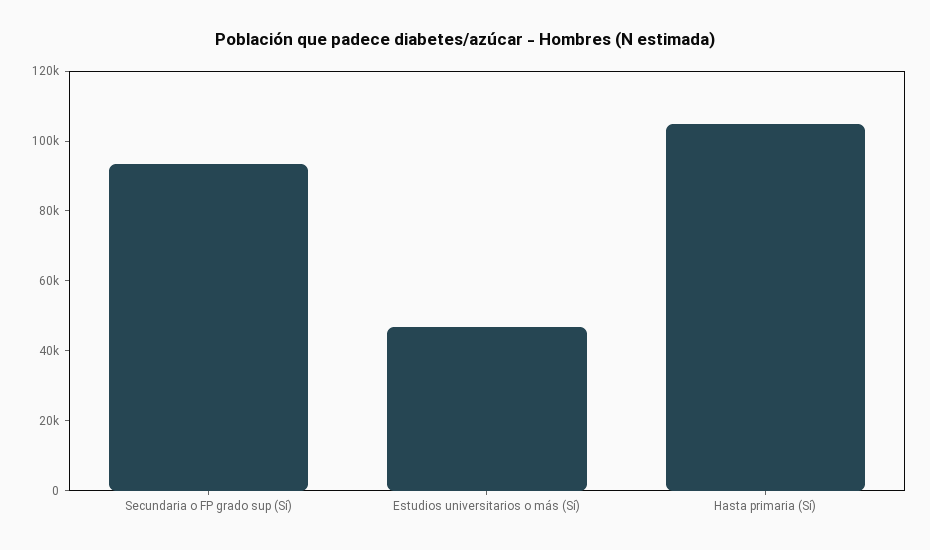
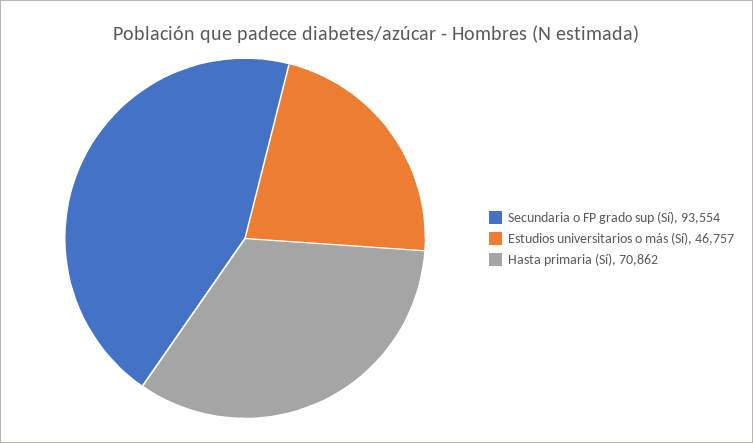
  {
    "Secundaria o FP grado sup (Sí)": 93554,
    "Estudios universitarios o más (Sí)": 46757,
-   "Hasta primaria (Sí)": 105000
+   "Hasta primaria (Sí)": 70862
  }

